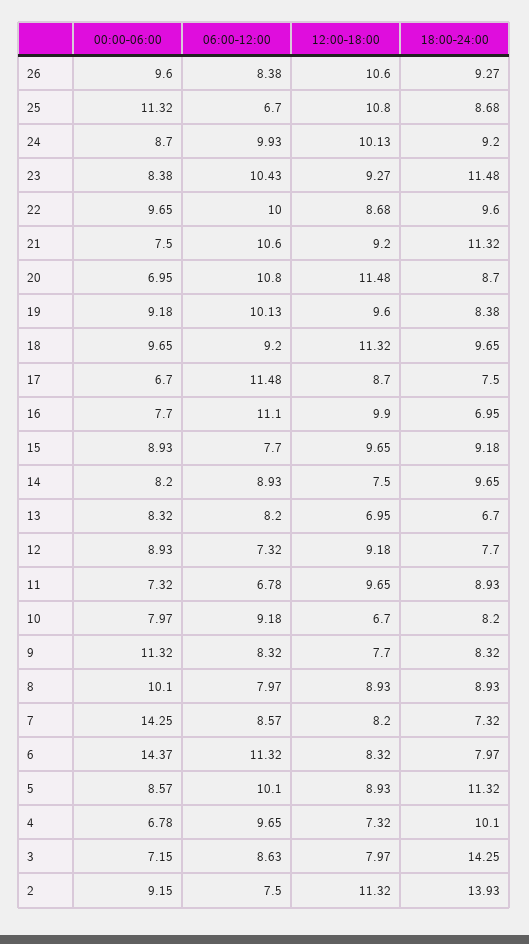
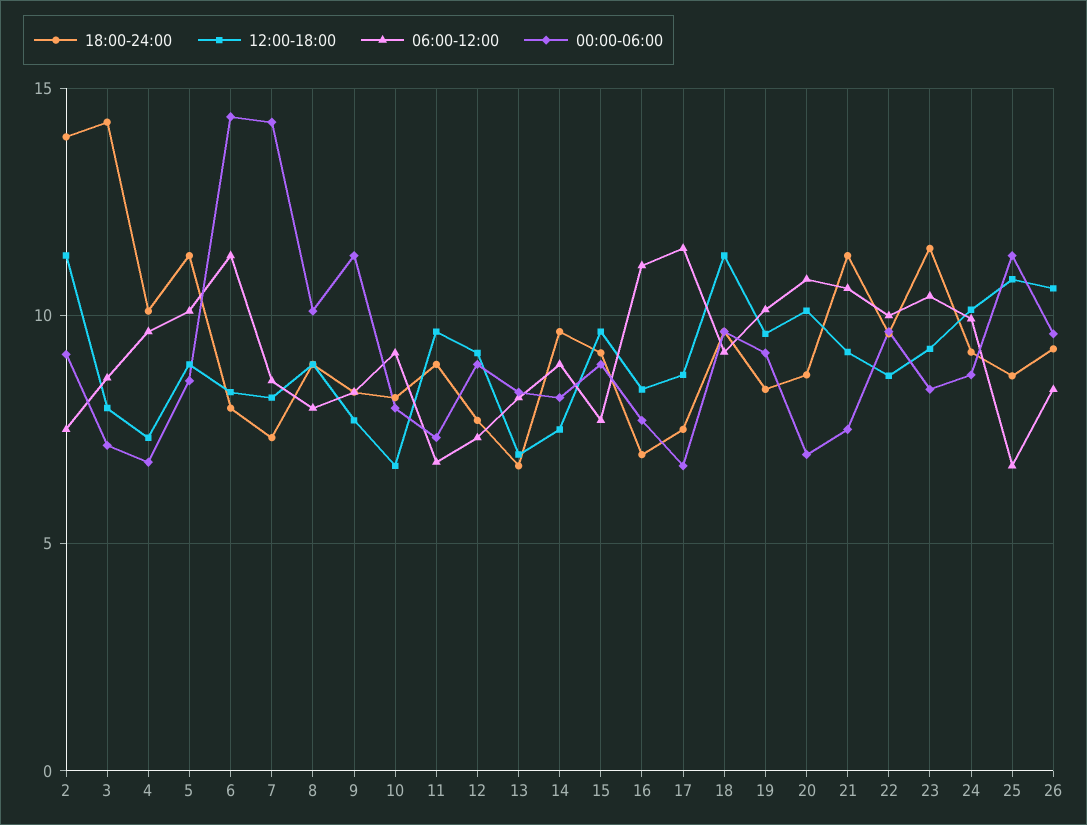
  {
    "00:00-06:00": {
      "26": 9.6,
      "25": 11.32,
      "24": 8.7,
      "23": 8.38,
      "22": 9.65,
      "21": 7.5,
      "20": 6.95,
      "19": 9.18,
      "18": 9.65,
      "17": 6.7,
      "16": 7.7,
      "15": 8.93,
      "14": 8.2,
      "13": 8.32,
      "12": 8.93,
      "11": 7.32,
      "10": 7.97,
      "9": 11.32,
      "8": 10.1,
      "7": 14.25,
      "6": 14.37,
      "5": 8.57,
      "4": 6.78,
      "3": 7.15,
      "2": 9.15
    },
    "06:00-12:00": {
      "26": 8.38,
      "25": 6.7,
      "24": 9.93,
      "23": 10.43,
      "22": 10,
      "21": 10.6,
      "20": 10.8,
      "19": 10.13,
      "18": 9.2,
      "17": 11.48,
      "16": 11.1,
      "15": 7.7,
      "14": 8.93,
      "13": 8.2,
      "12": 7.32,
      "11": 6.78,
      "10": 9.18,
      "9": 8.32,
      "8": 7.97,
      "7": 8.57,
      "6": 11.32,
      "5": 10.1,
      "4": 9.65,
      "3": 8.63,
      "2": 7.5
    },
    "12:00-18:00": {
      "26": 10.6,
      "25": 10.8,
      "24": 10.13,
      "23": 9.27,
      "22": 8.68,
      "21": 9.2,
-     "20": 11.48,
+     "20": 10,
      "19": 9.6,
      "18": 11.32,
      "17": 8.7,
-     "16": 9.9,
+     "16": 8.5,
      "15": 9.65,
      "14": 7.5,
      "13": 6.95,
      "12": 9.18,
      "11": 9.65,
      "10": 6.7,
      "9": 7.7,
      "8": 8.93,
      "7": 8.2,
      "6": 8.32,
      "5": 8.93,
      "4": 7.32,
      "3": 7.97,
      "2": 11.32
    },
    "18:00-24:00": {
      "26": 9.27,
      "25": 8.68,
      "24": 9.2,
      "23": 11.48,
      "22": 9.6,
      "21": 11.32,
      "20": 8.7,
      "19": 8.38,
      "18": 9.65,
      "17": 7.5,
      "16": 6.95,
      "15": 9.18,
      "14": 9.65,
      "13": 6.7,
      "12": 7.7,
      "11": 8.93,
      "10": 8.2,
      "9": 8.32,
      "8": 8.93,
      "7": 7.32,
      "6": 7.97,
      "5": 11.32,
      "4": 10.1,
      "3": 14.25,
      "2": 13.93
    }
  }

